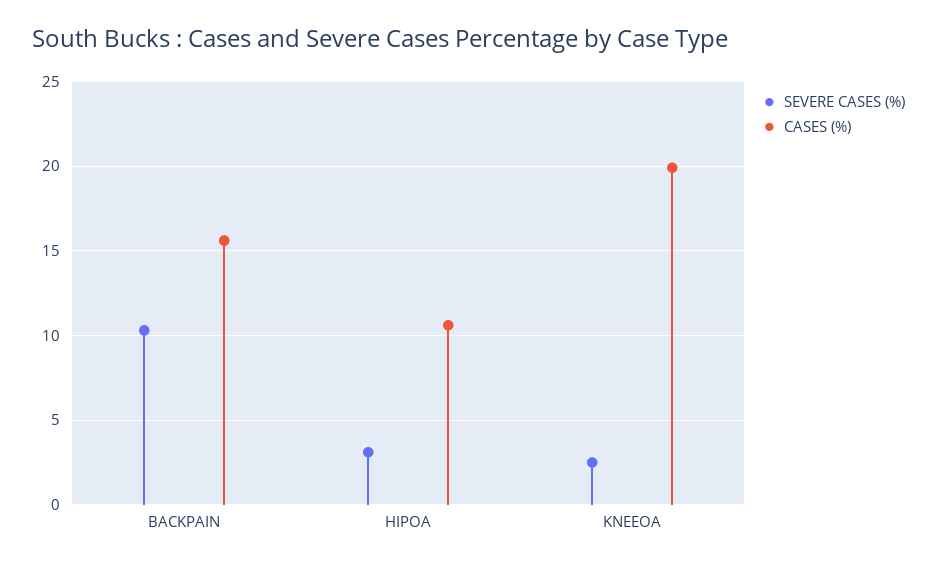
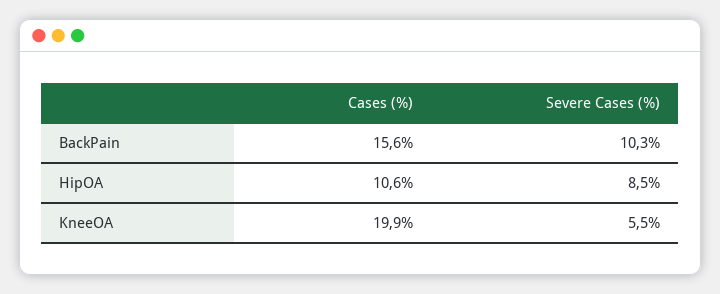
  {
    "SEVERE CASES (%)": {
      "BACKPAIN": 10.3,
-     "HIPOA": 3,
+     "HIPOA": 8.5,
-     "KNEEOA": 2.5
+     "KNEEOA": 5.5
    },
    "CASES (%)": {
      "BACKPAIN": 15.6,
      "HIPOA": 10.6,
      "KNEEOA": 19.9
    }
  }

